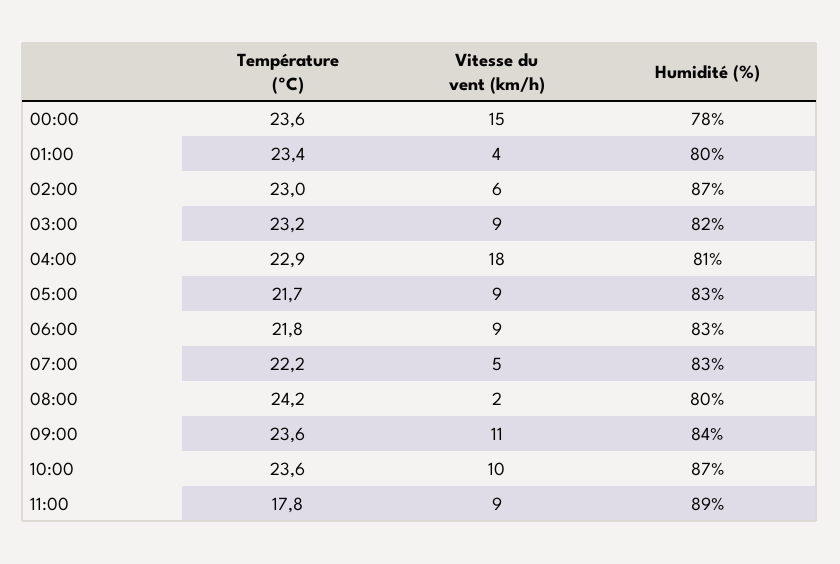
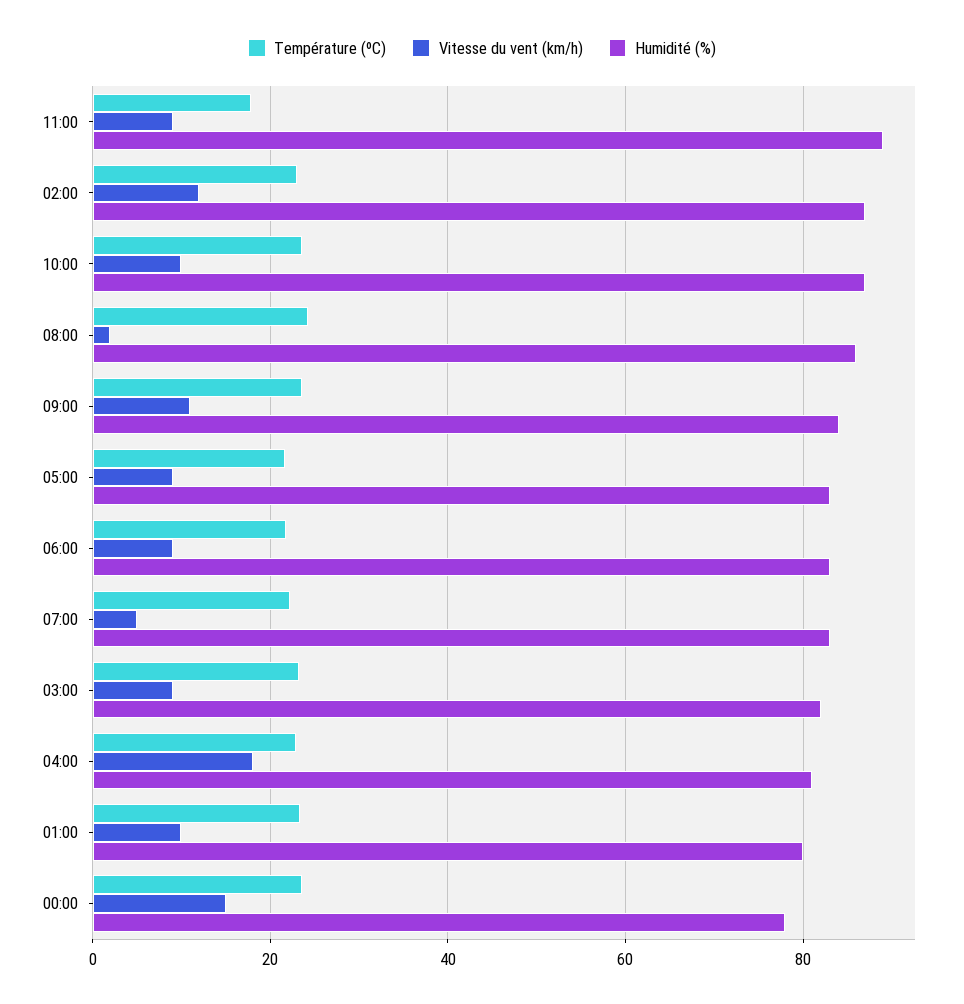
  {
    "Température (ºC)": {
      "00:00": 23.6,
      "01:00": 23.4,
      "02:00": 23,
      "03:00": 23.2,
      "04:00": 22.9,
      "05:00": 21.7,
      "06:00": 21.8,
      "07:00": 22.2,
      "08:00": 24.2,
      "09:00": 23.6,
      "10:00": 23.6,
      "11:00": 17.8
    },
    "Vitesse du vent (km/h)": {
      "00:00": 15,
-     "01:00": 4,
+     "01:00": 10,
-     "02:00": 6,
+     "02:00": 12,
      "03:00": 9,
      "04:00": 18,
      "05:00": 9,
      "06:00": 9,
      "07:00": 5,
      "08:00": 2,
      "09:00": 11,
      "10:00": 10,
      "11:00": 9
    },
    "Humidité (%)": {
      "00:00": 78,
      "01:00": 80,
      "02:00": 87,
      "03:00": 82,
      "04:00": 81,
      "05:00": 83,
      "06:00": 83,
      "07:00": 83,
-     "08:00": 80,
+     "08:00": 86,
      "09:00": 84,
      "10:00": 87,
      "11:00": 89
    }
  }

